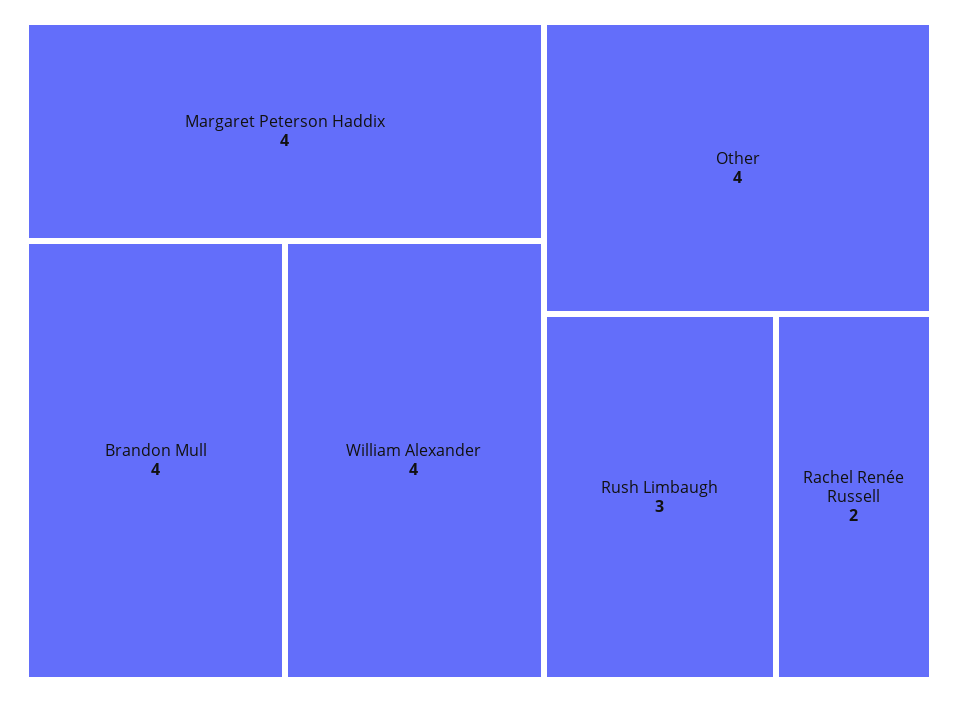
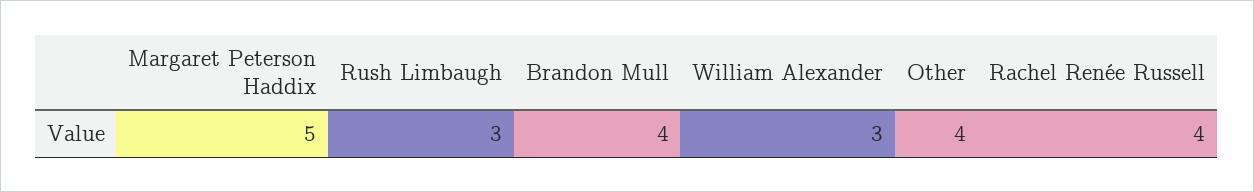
  {
-   "Margaret Peterson Haddix": 4,
+   "Margaret Peterson Haddix": 5,
    "Brandon Mull": 4,
-   "William Alexander": 4,
+   "William Alexander": 3,
    "Other": 4,
    "Rush Limbaugh": 3,
-   "Rachel Renée Russell": 2
+   "Rachel Renée Russell": 4
  }

